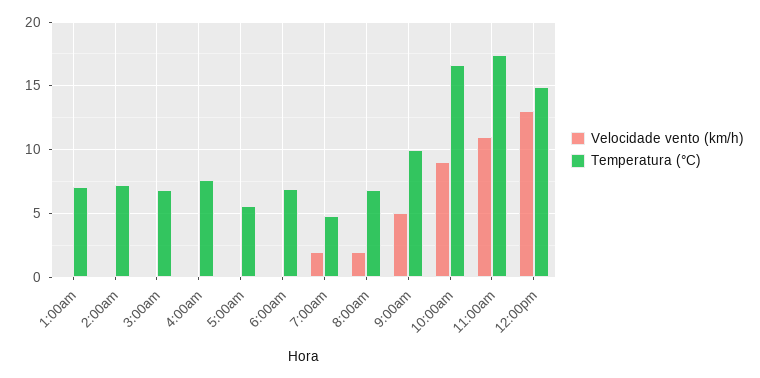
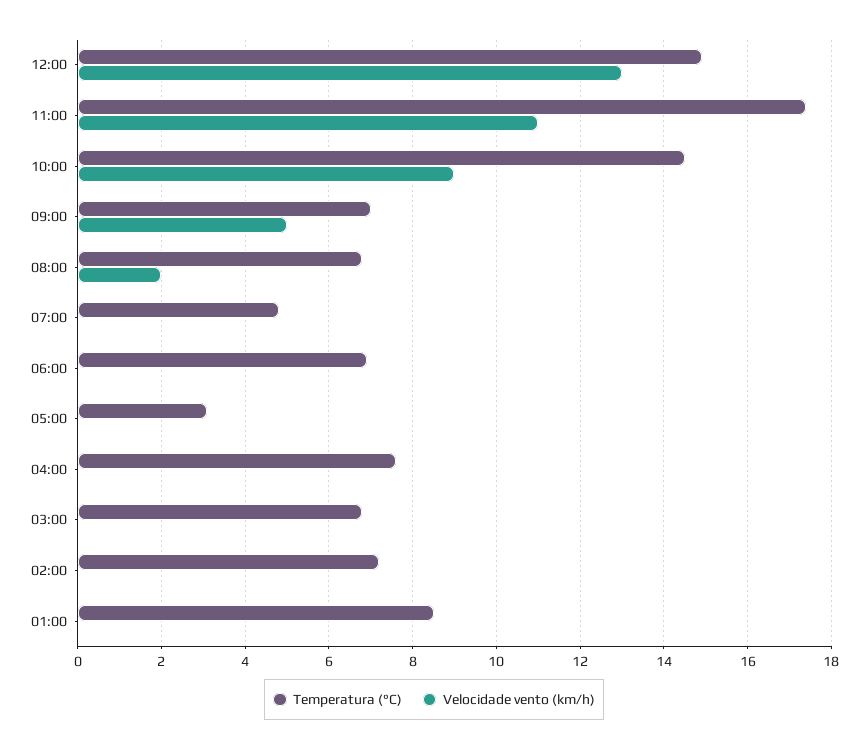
  {
    "Velocidade vento (km/h)": {
      "1:00am": 0,
      "2:00am": 0,
      "3:00am": 0,
      "4:00am": 0,
      "5:00am": 0,
      "6:00am": 0,
-     "7:00am": 2,
+     "7:00am": 0,
      "8:00am": 2,
      "9:00am": 5,
      "10:00am": 9,
      "11:00am": 11,
      "12:00pm": 13
    },
    "Temperatura (°C)": {
-     "1:00am": 7,
+     "1:00am": 8.5,
      "2:00am": 7,
      "3:00am": 7,
      "4:00am": 7.5,
-     "5:00am": 5.5,
+     "5:00am": 3,
      "6:00am": 7,
      "7:00am": 5,
      "8:00am": 7,
-     "9:00am": 10,
+     "9:00am": 7,
-     "10:00am": 16.5,
+     "10:00am": 14.5,
      "11:00am": 17.5,
      "12:00pm": 15
    }
  }

